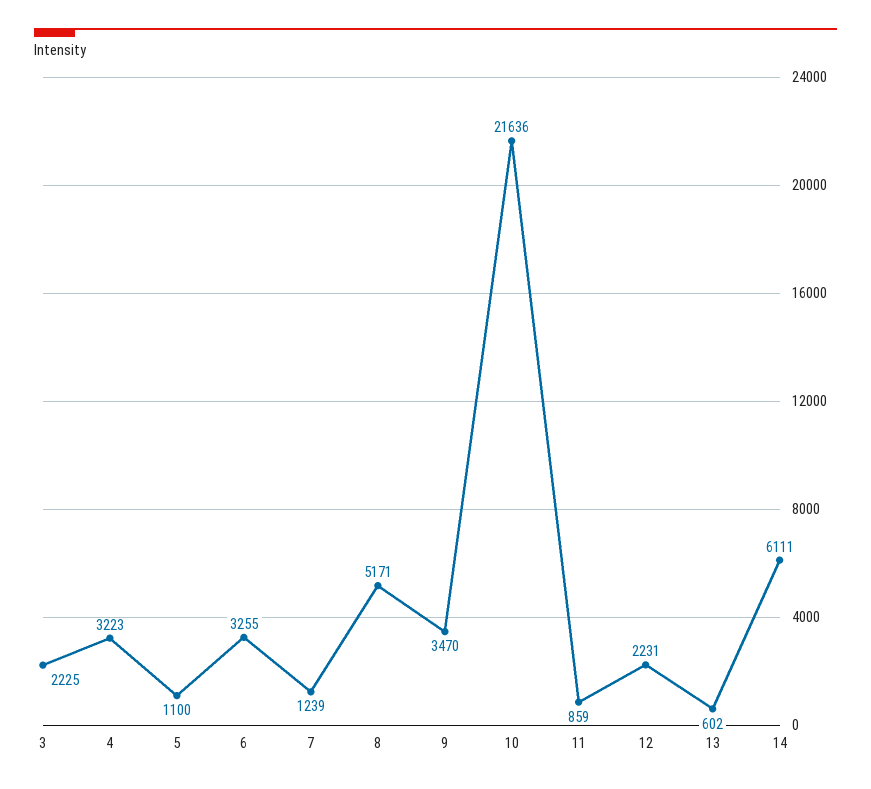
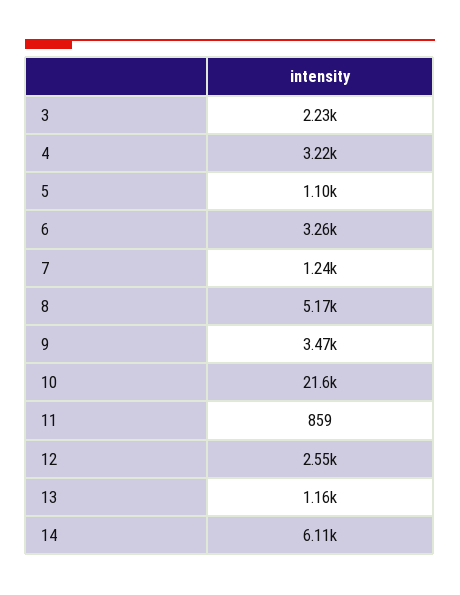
  {
    "3": 2225,
    "4": 3223,
    "5": 1100,
    "6": 3255,
    "7": 1239,
    "8": 5171,
    "9": 3470,
    "10": 21636,
    "11": 859,
-   "12": 2231,
+   "12": 2550,
-   "13": 602,
+   "13": 1160,
    "14": 6111
  }

